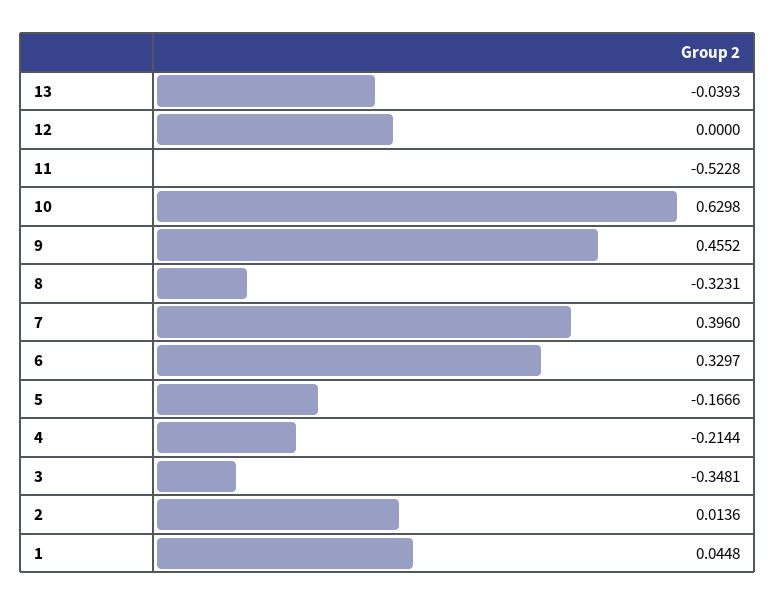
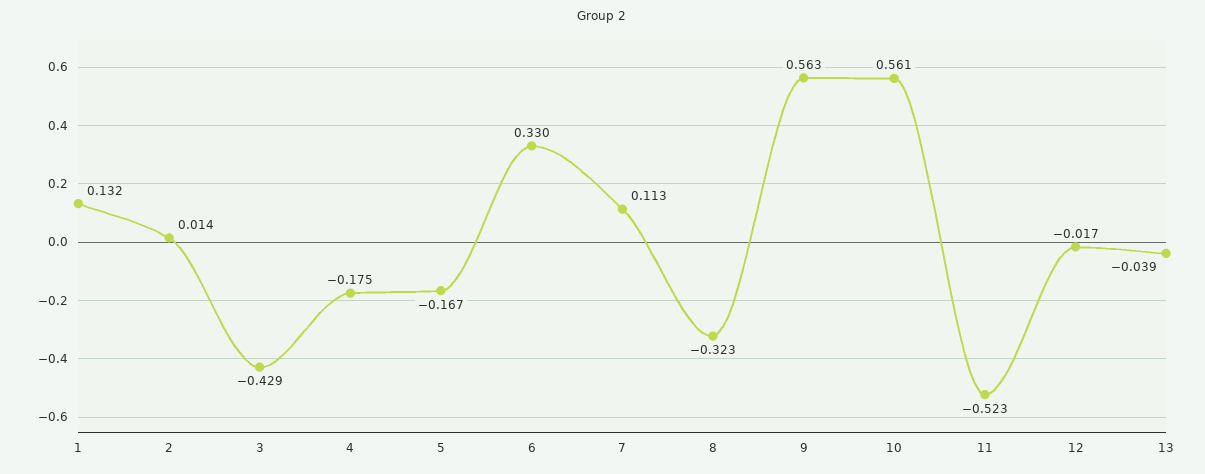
  {
    "13": -0.0393,
-   "12": 0,
+   "12": -0.017,
    "11": -0.5228,
-   "10": 0.6298,
+   "10": 0.561,
-   "9": 0.4552,
+   "9": 0.563,
    "8": -0.3231,
-   "7": 0.396,
+   "7": 0.113,
    "6": 0.3297,
    "5": -0.1666,
-   "4": -0.2144,
+   "4": -0.175,
-   "3": -0.3481,
+   "3": -0.429,
    "2": 0.0136,
-   "1": 0.0448
+   "1": 0.132
  }

